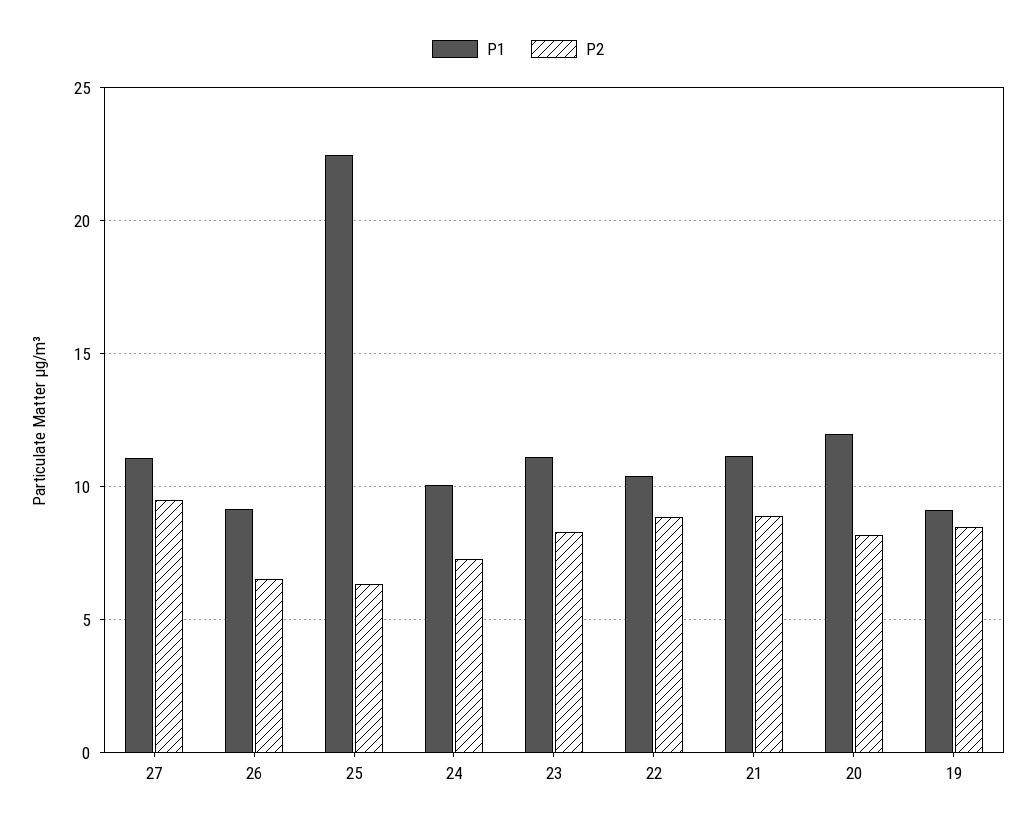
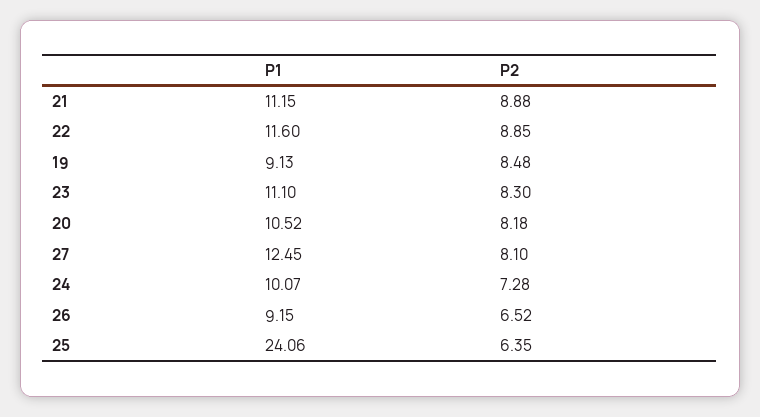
  {
    "P1": {
-     "27": 11,
+     "27": 12.45,
      "26": 9.15,
-     "25": 22.5,
+     "25": 24.06,
      "24": 10.07,
      "23": 11.1,
-     "22": 10.5,
+     "22": 11.6,
      "21": 11.15,
-     "20": 12,
+     "20": 10.52,
      "19": 9.13
    },
    "P2": {
-     "27": 9.5,
+     "27": 8.1,
      "26": 6.52,
      "25": 6.35,
      "24": 7.28,
      "23": 8.3,
      "22": 8.85,
      "21": 8.88,
      "20": 8.18,
      "19": 8.48
    }
  }

